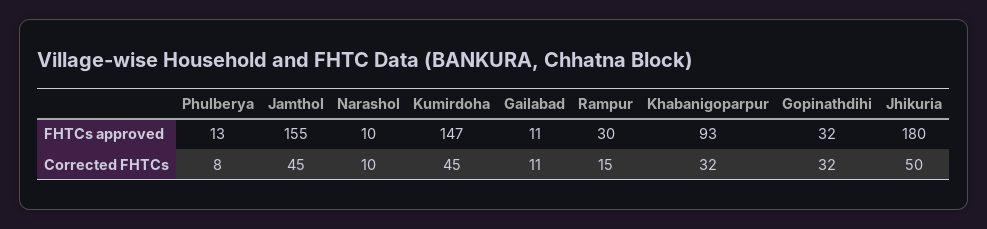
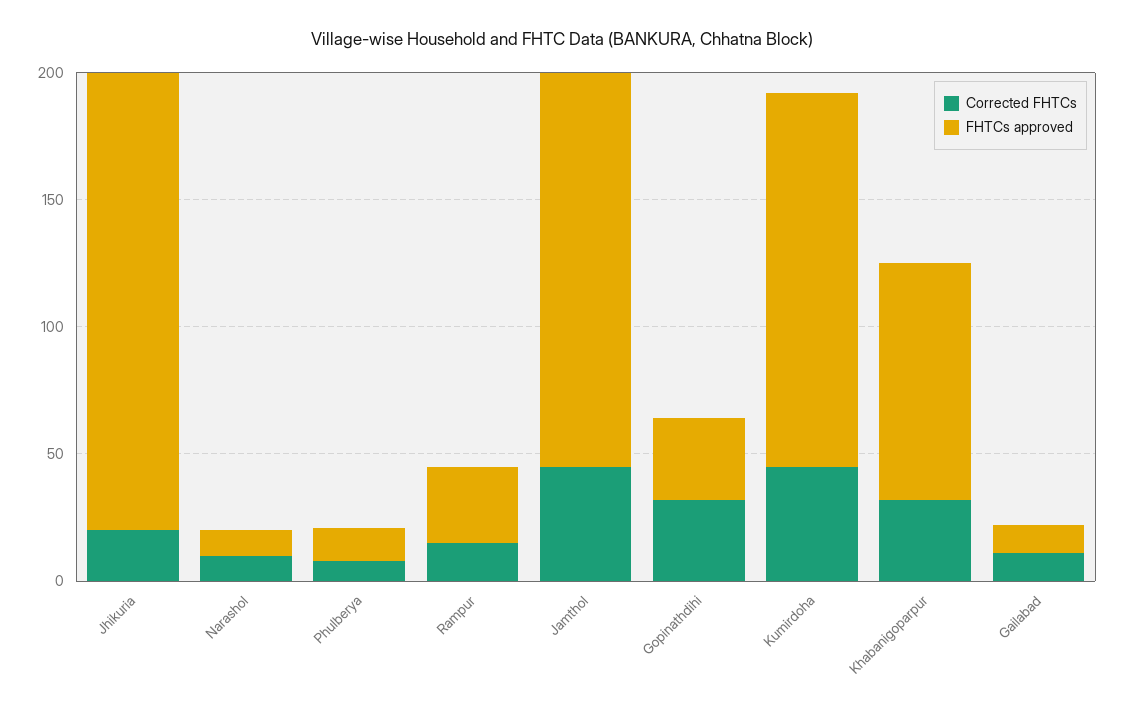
  {
    "FHTCs approved": {
      "Phulberya": 13,
      "Jamthol": 155,
      "Narashol": 10,
      "Kumirdoha": 147,
      "Gailabad": 11,
      "Rampur": 30,
      "Khabanigoparpur": 93,
      "Gopinathdihi": 32,
      "Jhikuria": 180
    },
    "Corrected FHTCs": {
      "Phulberya": 8,
      "Jamthol": 45,
      "Narashol": 10,
      "Kumirdoha": 45,
      "Gailabad": 11,
      "Rampur": 15,
      "Khabanigoparpur": 32,
      "Gopinathdihi": 32,
-     "Jhikuria": 50
+     "Jhikuria": 20
    }
  }

